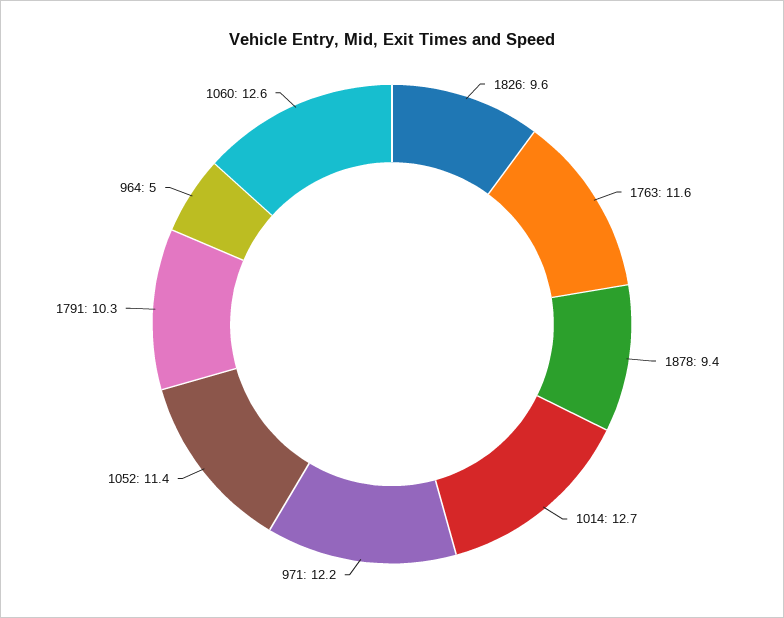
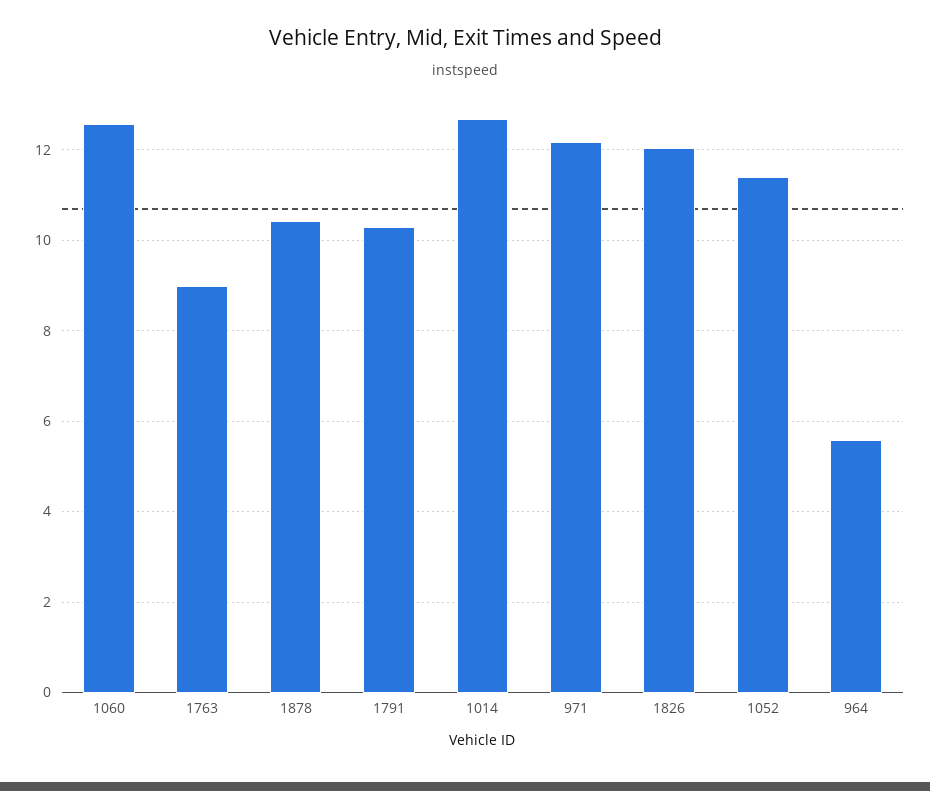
  {
-   "1826": 9.6,
+   "1826": 12,
-   "1763": 11.6,
+   "1763": 9,
-   "1878": 9.4,
+   "1878": 10.4,
    "1014": 12.7,
    "971": 12.2,
    "1052": 11.4,
    "1791": 10.3,
-   "964": 5,
+   "964": 5.6,
    "1060": 12.6
  }

